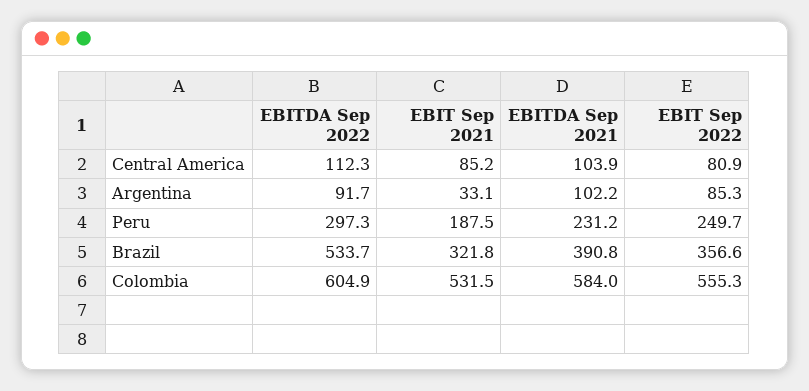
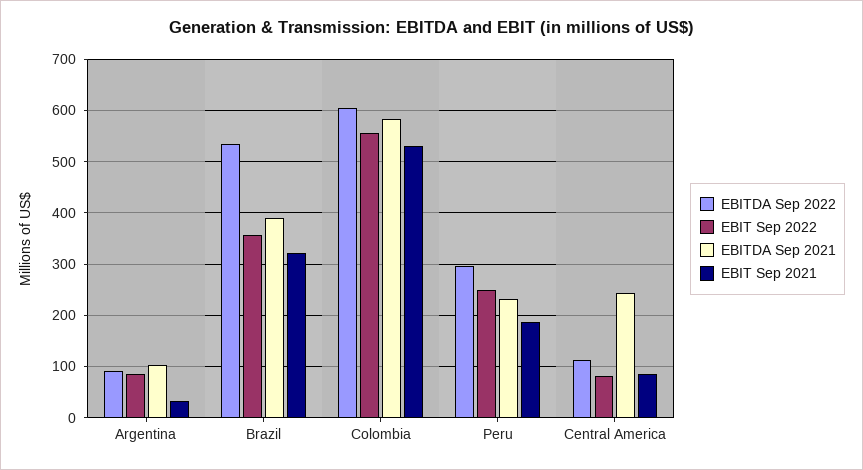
  {
    "EBITDA Sep 2022": {
      "Central America": 112.3,
      "Argentina": 91.7,
      "Peru": 297.3,
      "Brazil": 533.7,
      "Colombia": 604.9
    },
    "EBIT Sep 2021": {
      "Central America": 85.2,
      "Argentina": 33.1,
      "Peru": 187.5,
      "Brazil": 321.8,
      "Colombia": 531.5
    },
    "EBITDA Sep 2021": {
-     "Central America": 103.9,
+     "Central America": 240,
      "Argentina": 102.2,
      "Peru": 231.2,
      "Brazil": 390.8,
      "Colombia": 584
    },
    "EBIT Sep 2022": {
      "Central America": 80.9,
      "Argentina": 85.3,
      "Peru": 249.7,
      "Brazil": 356.6,
      "Colombia": 555.3
    }
  }

